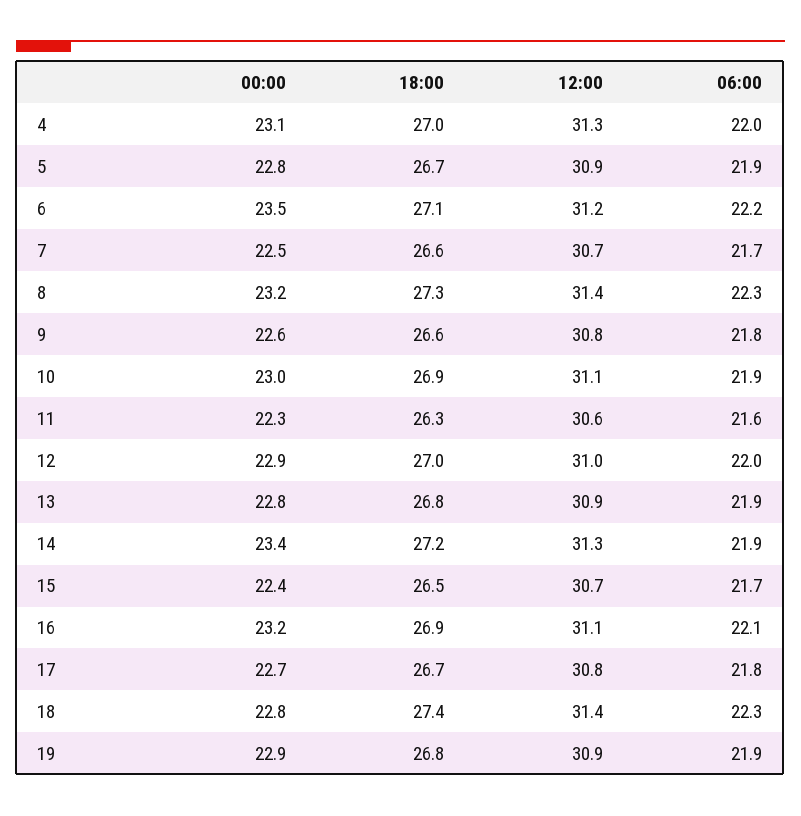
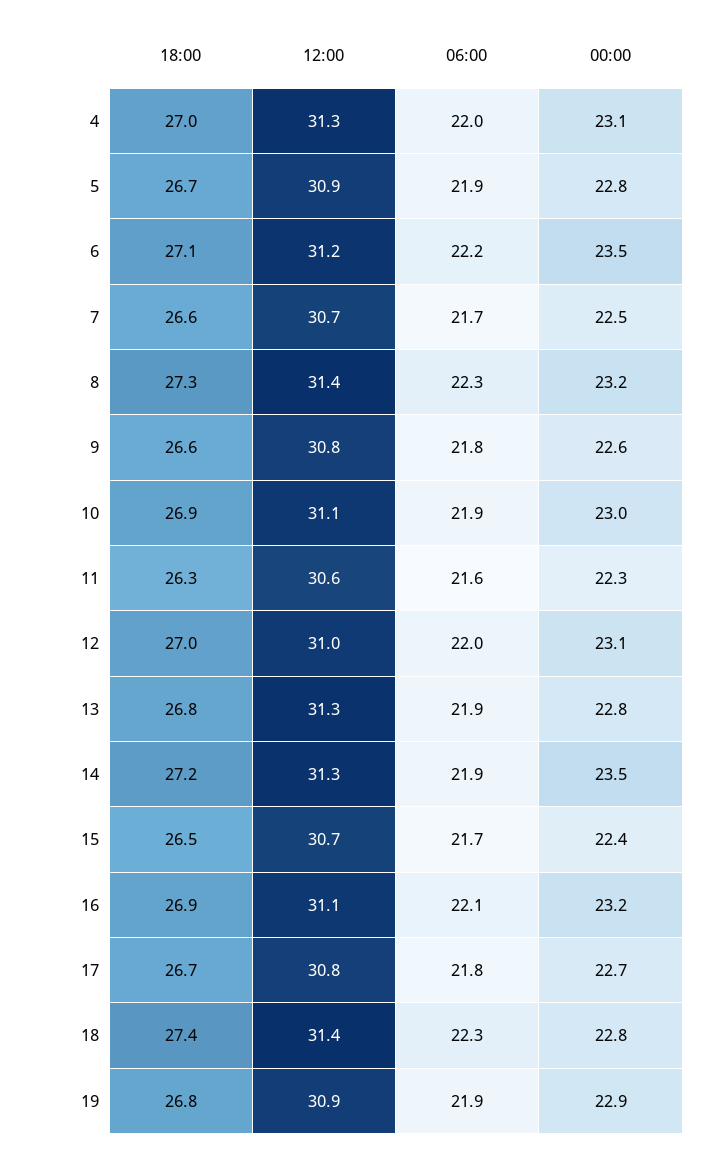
  {
    "00:00": {
      "4": 23.1,
      "5": 22.8,
      "6": 23.5,
      "7": 22.5,
      "8": 23.2,
      "9": 22.6,
      "10": 23,
      "11": 22.3,
-     "12": 22.9,
+     "12": 23.1,
      "13": 22.8,
-     "14": 23.4,
+     "14": 23.5,
      "15": 22.4,
      "16": 23.2,
      "17": 22.7,
      "18": 22.8,
      "19": 22.9
    },
    "18:00": {
      "4": 27,
      "5": 26.7,
      "6": 27.1,
      "7": 26.6,
      "8": 27.3,
      "9": 26.6,
      "10": 26.9,
      "11": 26.3,
      "12": 27,
      "13": 26.8,
      "14": 27.2,
      "15": 26.5,
      "16": 26.9,
      "17": 26.7,
      "18": 27.4,
      "19": 26.8
    },
    "12:00": {
      "4": 31.3,
      "5": 30.9,
      "6": 31.2,
      "7": 30.7,
      "8": 31.4,
      "9": 30.8,
      "10": 31.1,
      "11": 30.6,
      "12": 31,
-     "13": 30.9,
+     "13": 31.3,
      "14": 31.3,
      "15": 30.7,
      "16": 31.1,
      "17": 30.8,
      "18": 31.4,
      "19": 30.9
    },
    "06:00": {
      "4": 22,
      "5": 21.9,
      "6": 22.2,
      "7": 21.7,
      "8": 22.3,
      "9": 21.8,
      "10": 21.9,
      "11": 21.6,
      "12": 22,
      "13": 21.9,
      "14": 21.9,
      "15": 21.7,
      "16": 22.1,
      "17": 21.8,
      "18": 22.3,
      "19": 21.9
    }
  }

